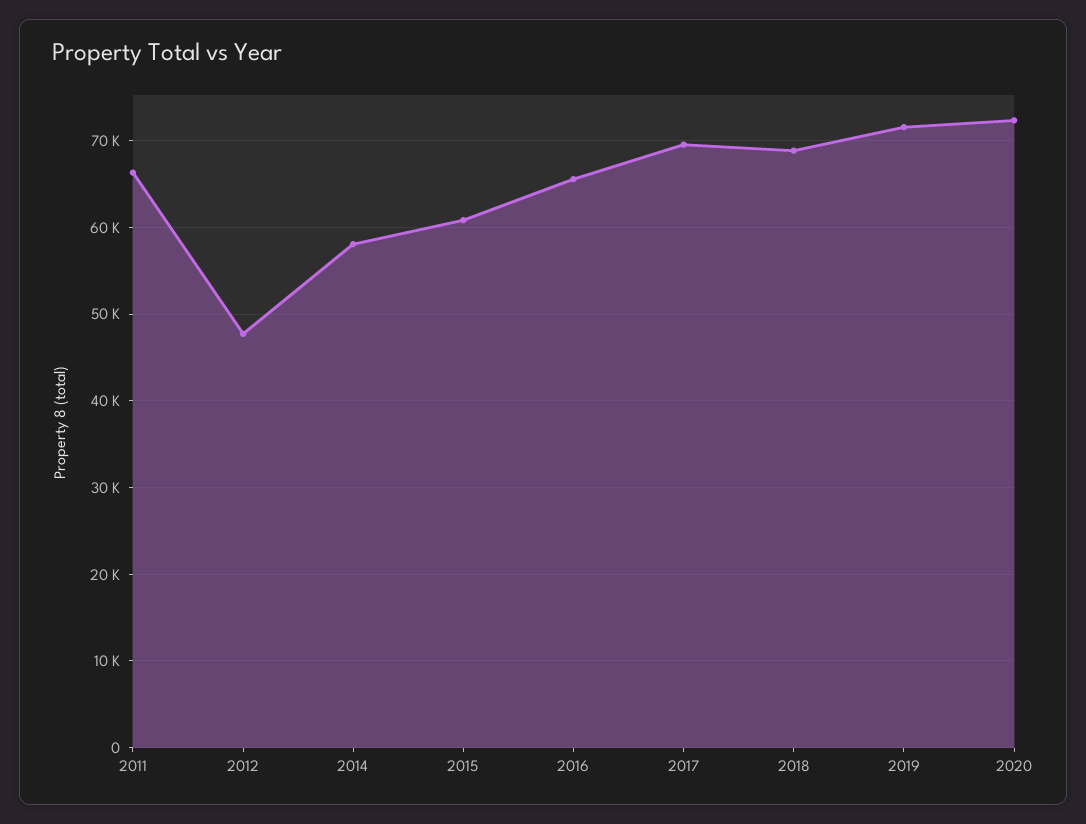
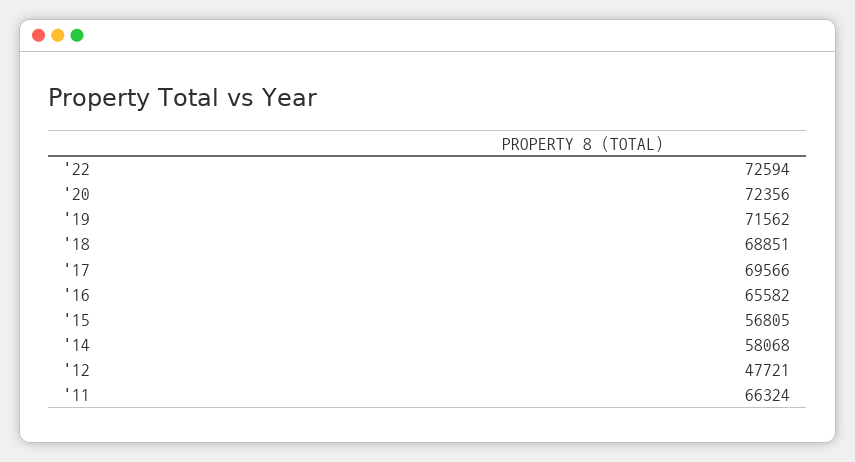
  {
    "2011": 66324,
    "2012": 47721,
    "2014": 58068,
-   "2015": 61000,
+   "2015": 56805,
    "2016": 65582,
    "2017": 69566,
    "2018": 68851,
    "2019": 71562,
-   "2020": 72356
+   "2020": 72356,
+   "'22": 72594
  }

